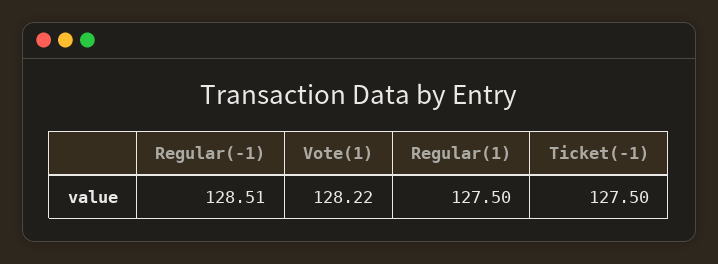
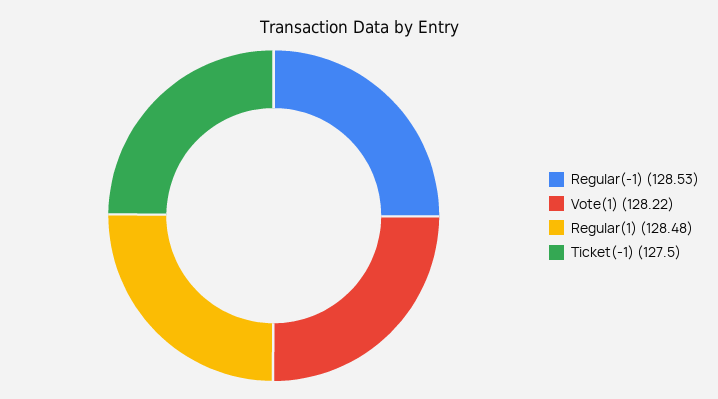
  {
-   "Regular(-1)": 128.51,
+   "Regular(-1)": 128.53,
    "Vote(1)": 128.22,
-   "Regular(1)": 127.5,
+   "Regular(1)": 128.48,
    "Ticket(-1)": 127.5
  }

